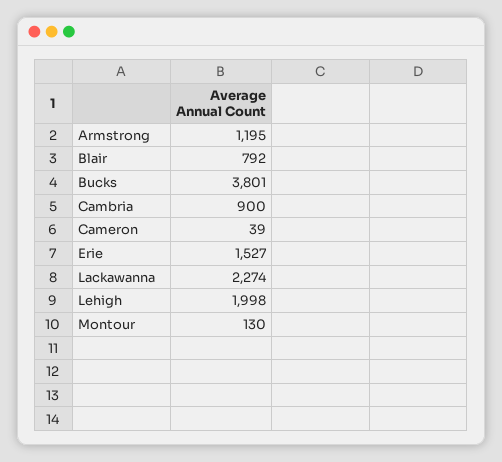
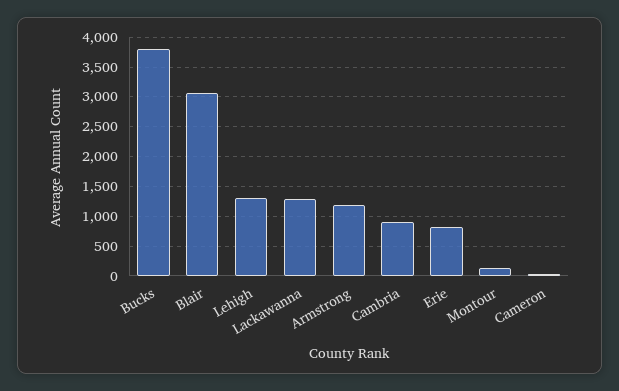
  {
    "Armstrong": 1195,
-   "Blair": 792,
+   "Blair": 3000,
    "Bucks": 3801,
    "Cambria": 900,
    "Cameron": 39,
-   "Erie": 1527,
+   "Erie": 750,
-   "Lackawanna": 2274,
+   "Lackawanna": 1250,
-   "Lehigh": 1998,
+   "Lehigh": 1250,
    "Montour": 130
  }

